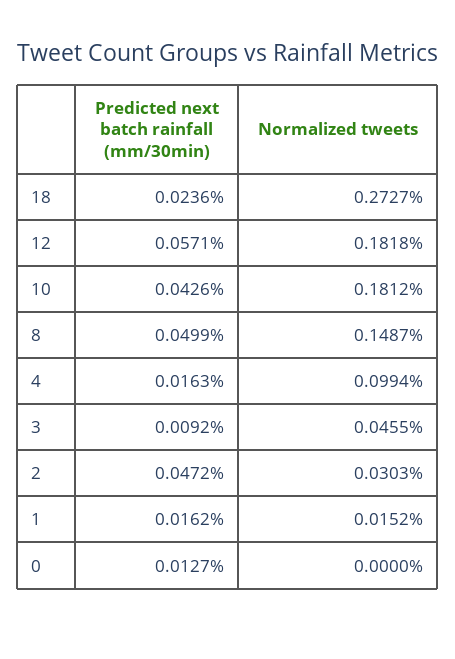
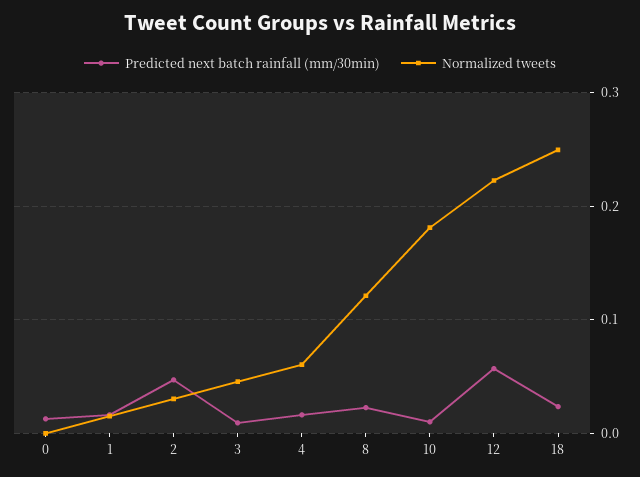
  {
    "Predicted next batch rainfall (mm/30min)": {
      "18": 0.0236,
      "12": 0.0571,
-     "10": 0.0426,
+     "10": 0.01,
-     "8": 0.0499,
+     "8": 0.02,
      "4": 0.0163,
      "3": 0.0092,
      "2": 0.0472,
      "1": 0.0162,
      "0": 0.0127
    },
    "Normalized tweets": {
-     "18": 0.2727,
+     "18": 0.25,
-     "12": 0.1818,
+     "12": 0.22,
      "10": 0.1812,
-     "8": 0.1487,
+     "8": 0.12,
-     "4": 0.0994,
+     "4": 0.06,
      "3": 0.0455,
      "2": 0.0303,
      "1": 0.0152,
      "0": 0
    }
  }

